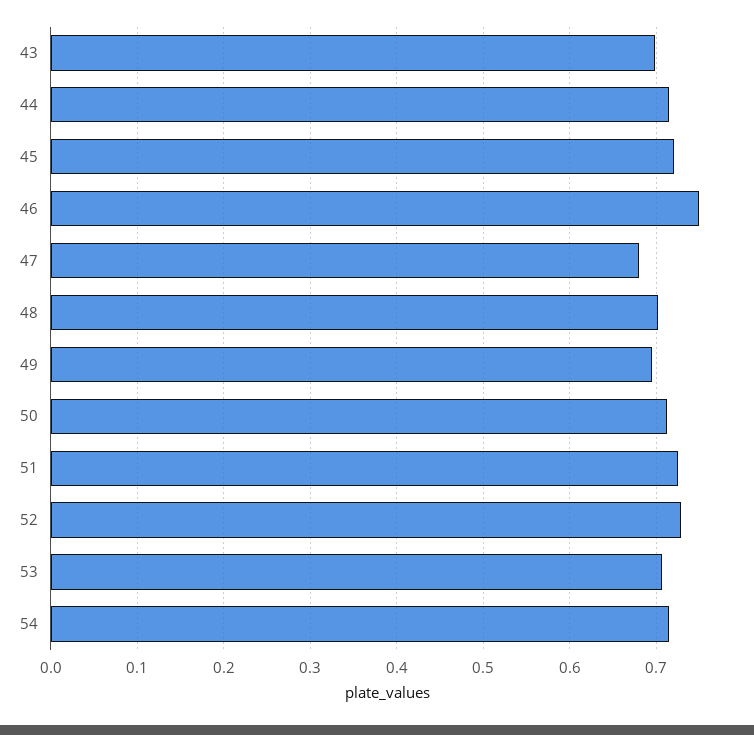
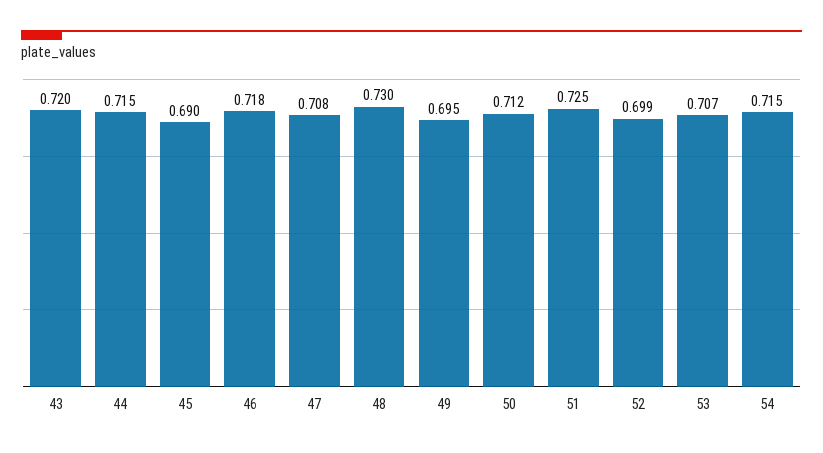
  {
-   "43": 0.7,
+   "43": 0.72,
    "44": 0.715,
-   "45": 0.72,
+   "45": 0.69,
-   "46": 0.75,
+   "46": 0.718,
-   "47": 0.68,
+   "47": 0.708,
-   "48": 0.7,
+   "48": 0.73,
    "49": 0.695,
    "50": 0.712,
    "51": 0.725,
-   "52": 0.73,
+   "52": 0.699,
    "53": 0.707,
    "54": 0.715
  }

